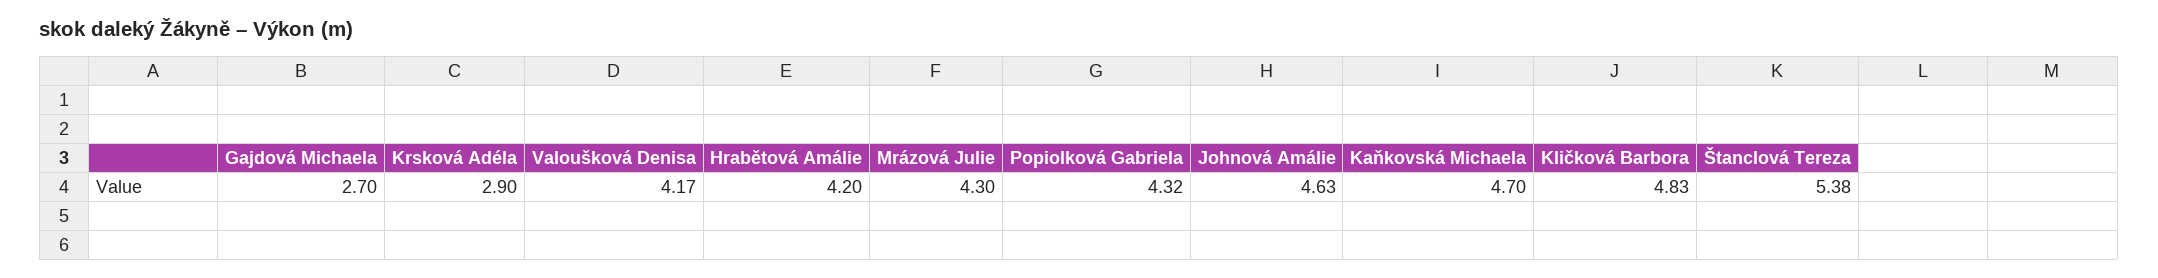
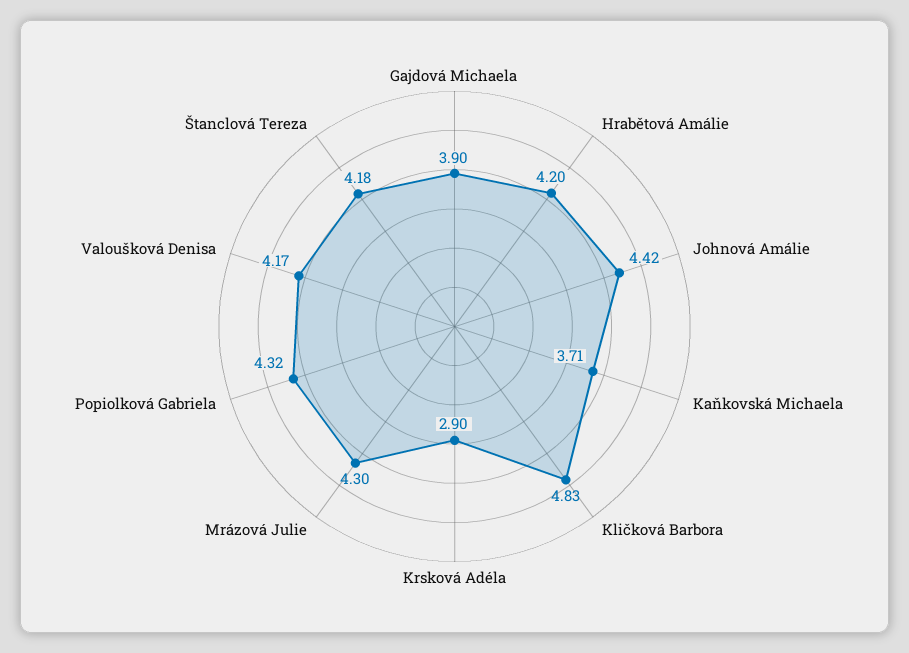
  {
-   "Gajdová Michaela": 2.7,
+   "Gajdová Michaela": 3.9,
    "Krsková Adéla": 2.9,
    "Valoušková Denisa": 4.17,
    "Hrabětová Amálie": 4.2,
    "Mrázová Julie": 4.3,
    "Popiolková Gabriela": 4.32,
-   "Johnová Amálie": 4.63,
+   "Johnová Amálie": 4.42,
-   "Kaňkovská Michaela": 4.7,
+   "Kaňkovská Michaela": 3.71,
    "Kličková Barbora": 4.83,
-   "Štanclová Tereza": 5.38
+   "Štanclová Tereza": 4.18
  }

